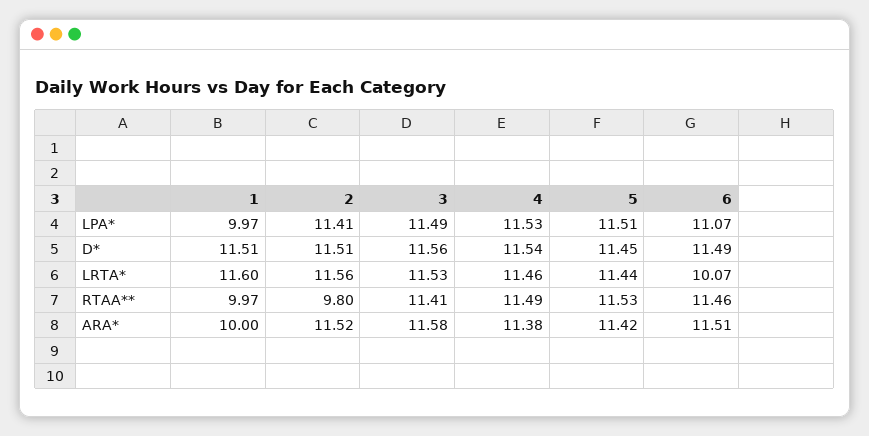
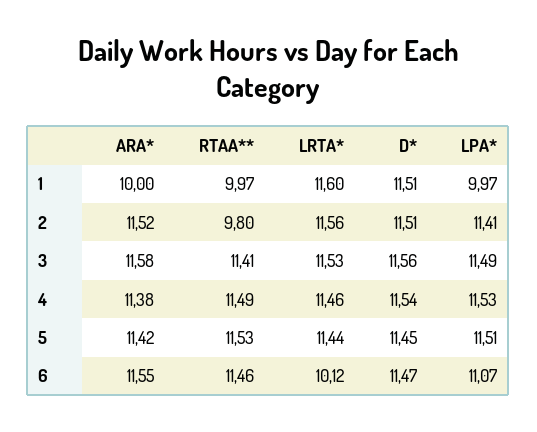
  {
    "1": {
      "LPA*": 9.97,
      "D*": 11.51,
      "LRTA*": 11.6,
      "RTAA**": 9.97,
      "ARA*": 10
    },
    "2": {
      "LPA*": 11.41,
      "D*": 11.51,
      "LRTA*": 11.56,
      "RTAA**": 9.8,
      "ARA*": 11.52
    },
    "3": {
      "LPA*": 11.49,
      "D*": 11.56,
      "LRTA*": 11.53,
      "RTAA**": 11.41,
      "ARA*": 11.58
    },
    "4": {
      "LPA*": 11.53,
      "D*": 11.54,
      "LRTA*": 11.46,
      "RTAA**": 11.49,
      "ARA*": 11.38
    },
    "5": {
      "LPA*": 11.51,
      "D*": 11.45,
      "LRTA*": 11.44,
      "RTAA**": 11.53,
      "ARA*": 11.42
    },
    "6": {
      "LPA*": 11.07,
-     "D*": 11.49,
+     "D*": 11.47,
-     "LRTA*": 10.07,
+     "LRTA*": 10.12,
      "RTAA**": 11.46,
-     "ARA*": 11.51
+     "ARA*": 11.55
    }
  }

